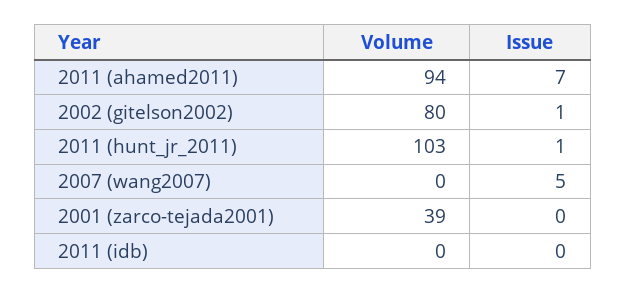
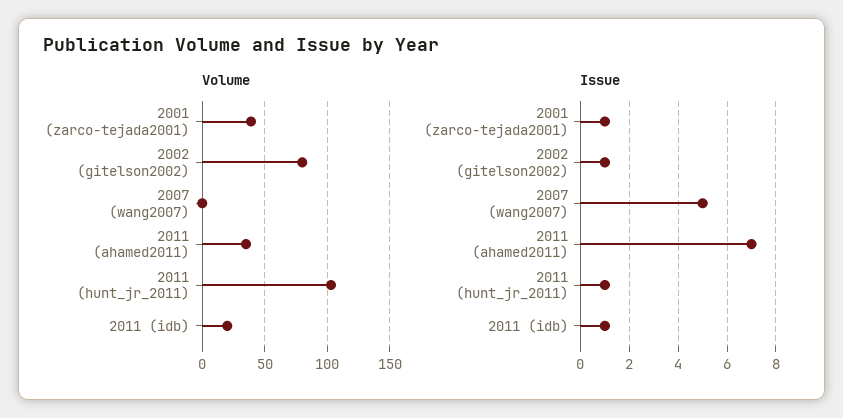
  {
    "Volume": {
-     "2011 (ahamed2011)": 94,
+     "2011 (ahamed2011)": 35,
      "2002 (gitelson2002)": 80,
      "2011 (hunt_jr_2011)": 103,
      "2007 (wang2007)": 0,
      "2001 (zarco-tejada2001)": 39,
-     "2011 (idb)": 0
+     "2011 (idb)": 20
    },
    "Issue": {
      "2011 (ahamed2011)": 7,
      "2002 (gitelson2002)": 1,
      "2011 (hunt_jr_2011)": 1,
      "2007 (wang2007)": 5,
-     "2001 (zarco-tejada2001)": 0,
+     "2001 (zarco-tejada2001)": 1,
-     "2011 (idb)": 0
+     "2011 (idb)": 1
    }
  }

